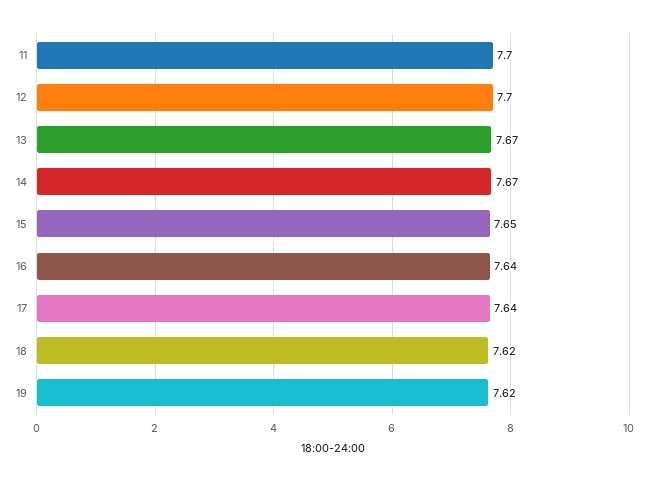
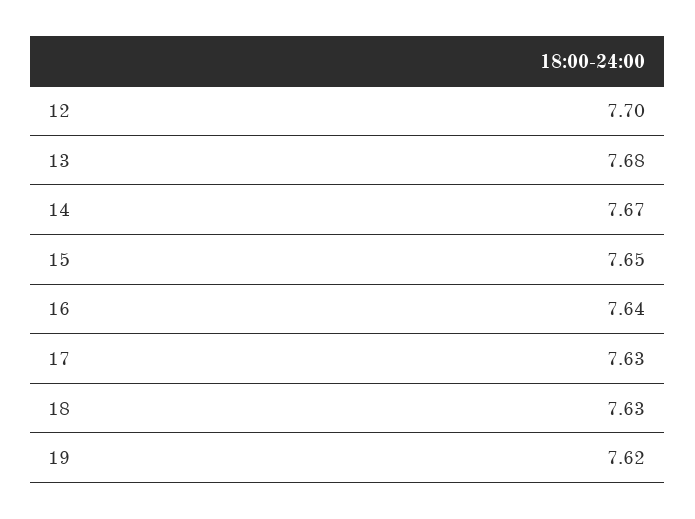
  {
-   "11": 7.7,
    "12": 7.7,
-   "13": 7.67,
+   "13": 7.68,
    "14": 7.67,
    "15": 7.65,
    "16": 7.64,
-   "17": 7.64,
+   "17": 7.63,
-   "18": 7.62,
+   "18": 7.63,
    "19": 7.62
  }

